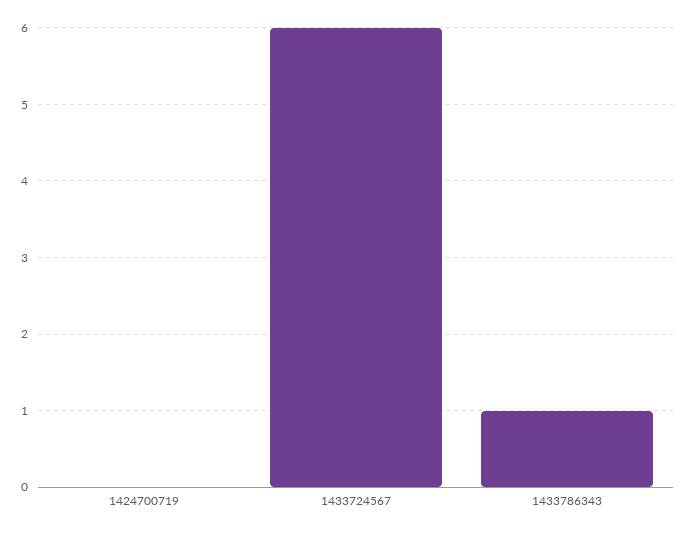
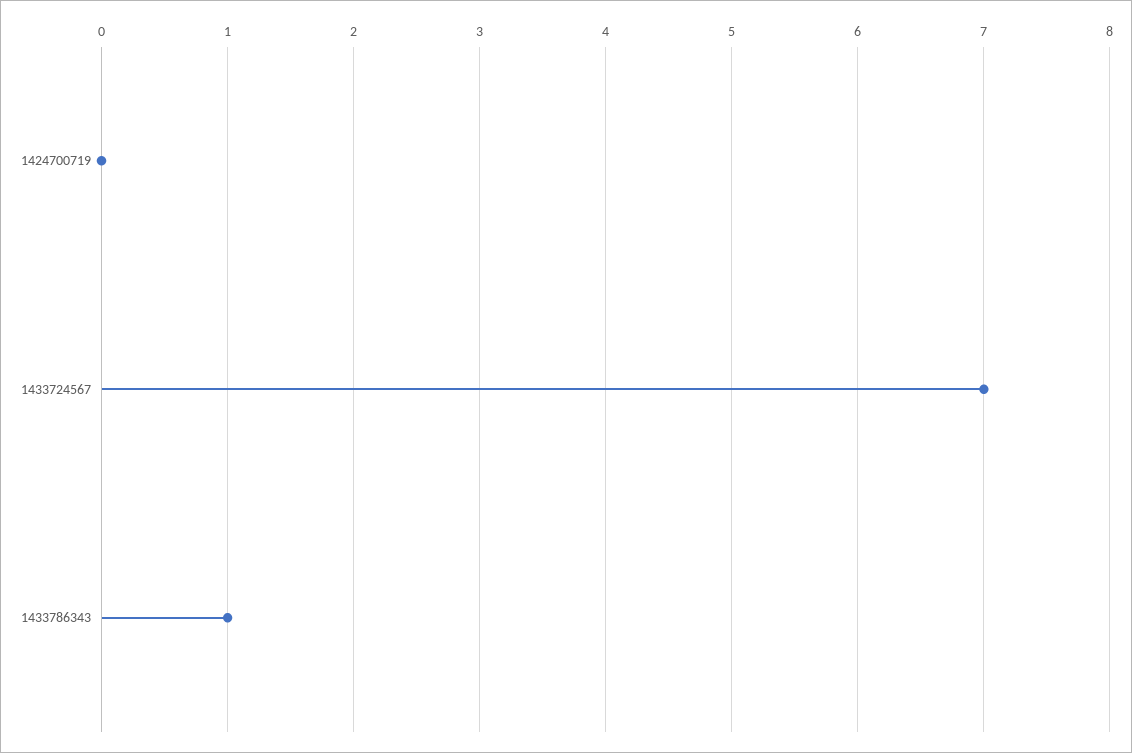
  {
    "1424700719": 0,
-   "1433724567": 6,
+   "1433724567": 7,
    "1433786343": 1
  }

